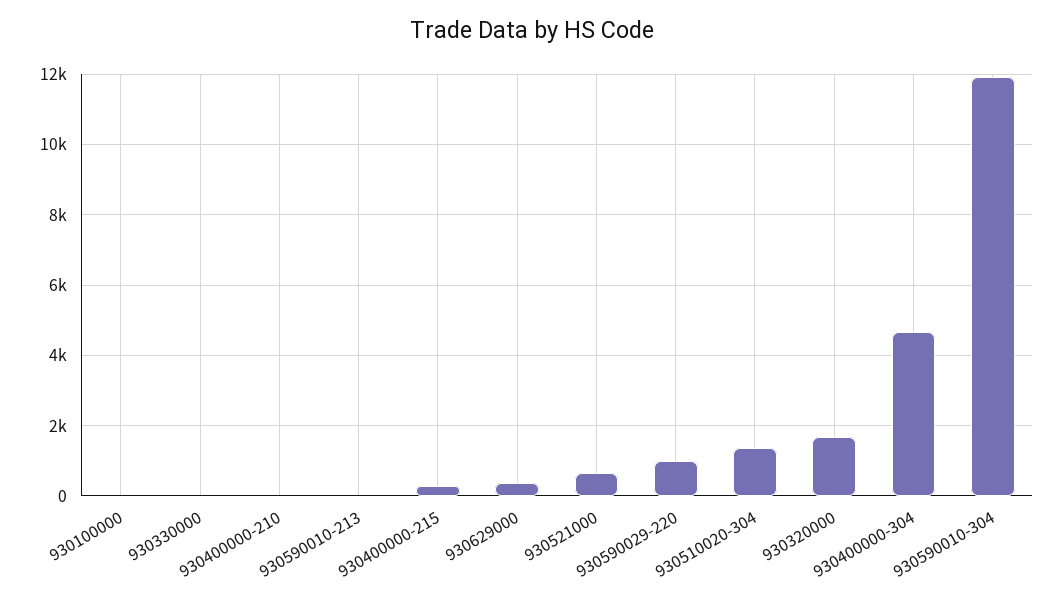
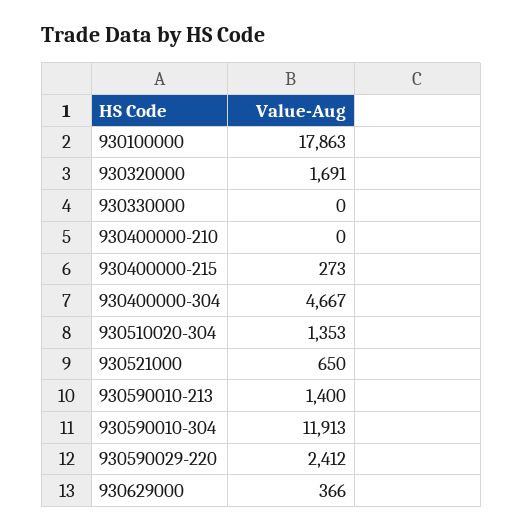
  {
-   "930100000": 0,
+   "930100000": 17863,
    "930330000": 0,
    "930400000-210": 0,
-   "930590010-213": 0,
+   "930590010-213": 1400,
    "930400000-215": 273,
    "930629000": 366,
    "930521000": 650,
-   "930590029-220": 1000,
+   "930590029-220": 2412,
    "930510020-304": 1353,
    "930320000": 1691,
    "930400000-304": 4667,
    "930590010-304": 11913
  }

